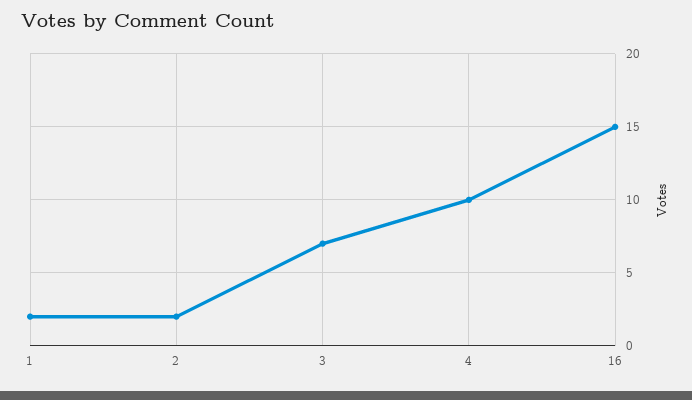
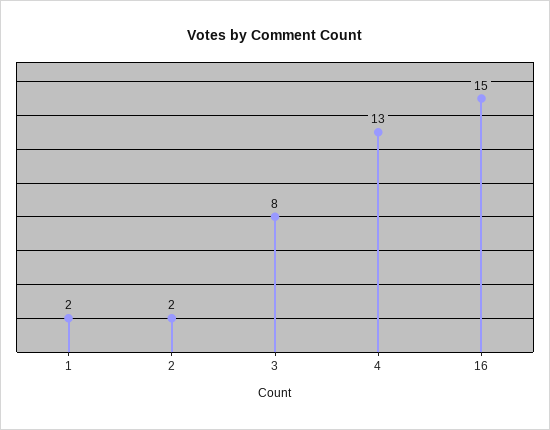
  {
    "1": 2,
    "2": 2,
-   "3": 7,
+   "3": 8,
-   "4": 10,
+   "4": 13,
    "16": 15
  }

